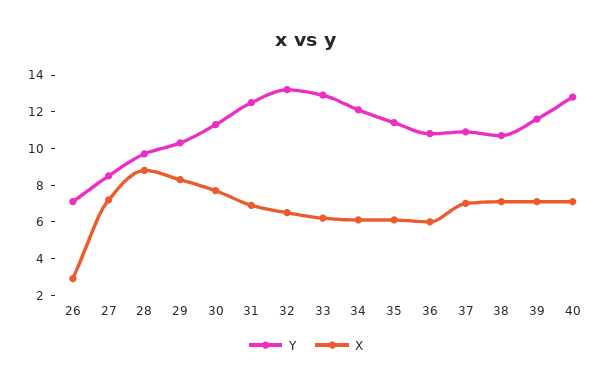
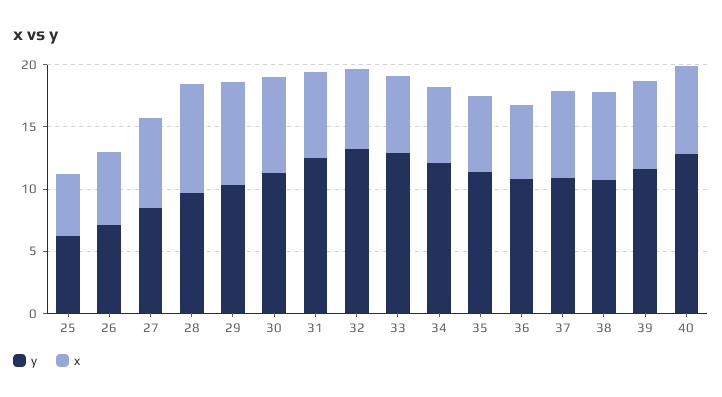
  {
    "Y": {
      "26": 7,
      "27": 8.5,
      "28": 9.5,
      "29": 10.5,
      "30": 11.5,
      "31": 12.5,
      "32": 13,
      "33": 13,
      "34": 12,
      "35": 11.5,
      "36": 11,
      "37": 11,
      "38": 10.5,
      "39": 11.5,
-     "40": 13
+     "40": 13,
+     "25": 6
    },
    "X": {
-     "26": 3,
+     "26": 6,
      "27": 7,
      "28": 9,
      "29": 8.5,
      "30": 7.5,
      "31": 7,
      "32": 6.5,
      "33": 6,
      "34": 6,
      "35": 6,
      "36": 6,
      "37": 7,
      "38": 7,
      "39": 7,
-     "40": 7
+     "40": 7,
+     "25": 5
    }
  }

